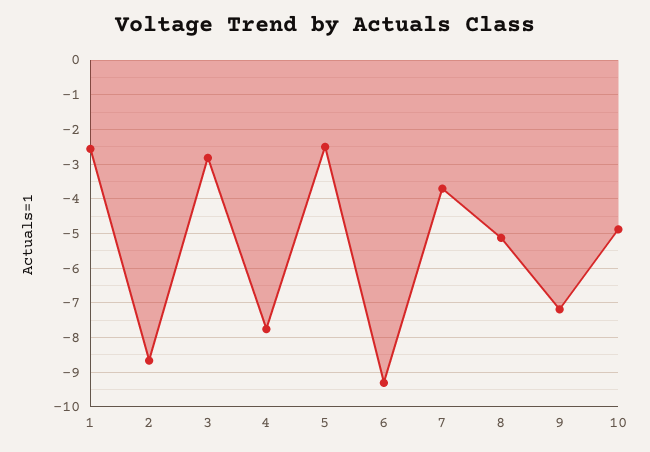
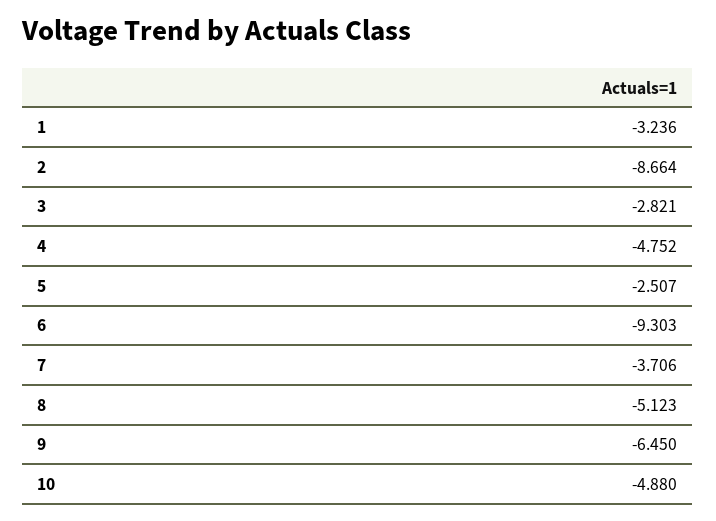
  {
-   "1": -2.6,
+   "1": -3.236,
    "2": -8.664,
    "3": -2.821,
-   "4": -7.8,
+   "4": -4.752,
    "5": -2.507,
    "6": -9.303,
    "7": -3.706,
    "8": -5.123,
-   "9": -7.2,
+   "9": -6.45,
    "10": -4.88
  }

